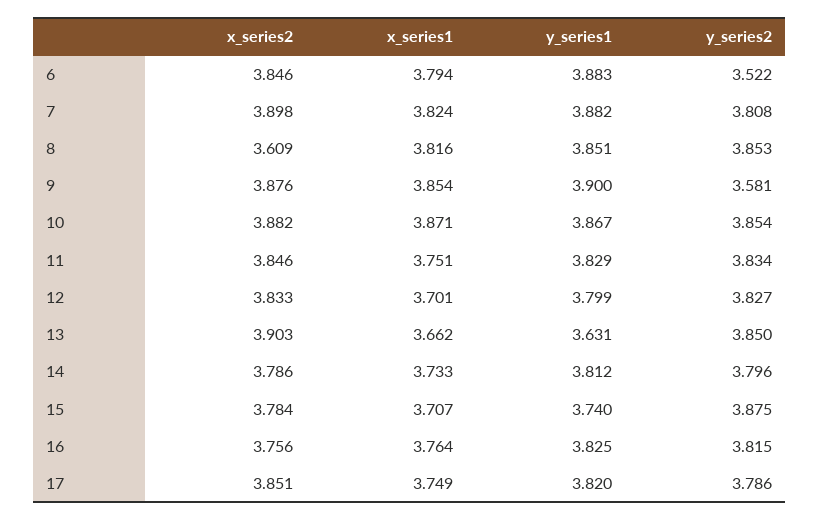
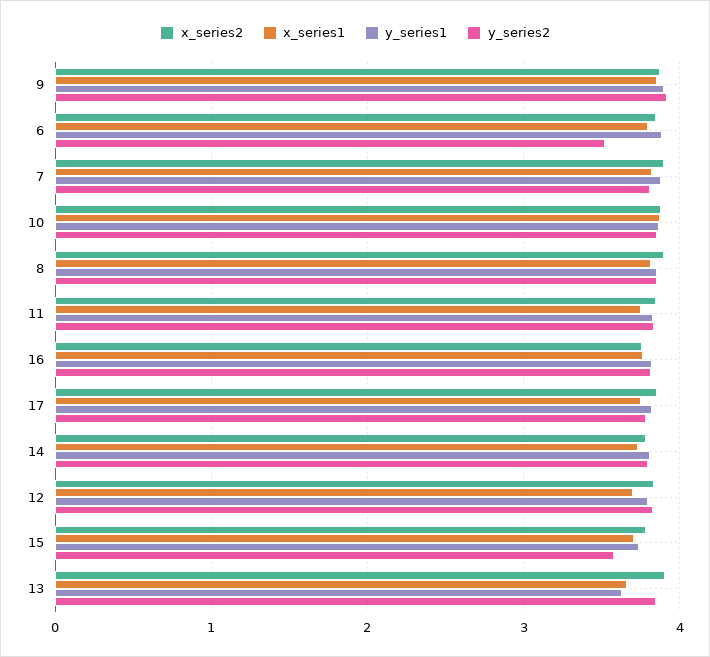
  {
    "x_series2": {
      "6": 3.846,
      "7": 3.898,
-     "8": 3.609,
+     "8": 3.9,
      "9": 3.876,
      "10": 3.882,
      "11": 3.846,
      "12": 3.833,
      "13": 3.903,
      "14": 3.786,
      "15": 3.784,
      "16": 3.756,
      "17": 3.851
    },
    "x_series1": {
      "6": 3.794,
      "7": 3.824,
      "8": 3.816,
      "9": 3.854,
      "10": 3.871,
      "11": 3.751,
      "12": 3.701,
      "13": 3.662,
      "14": 3.733,
      "15": 3.707,
      "16": 3.764,
      "17": 3.749
    },
    "y_series1": {
      "6": 3.883,
      "7": 3.882,
      "8": 3.851,
      "9": 3.9,
      "10": 3.867,
      "11": 3.829,
      "12": 3.799,
      "13": 3.631,
      "14": 3.812,
      "15": 3.74,
      "16": 3.825,
      "17": 3.82
    },
    "y_series2": {
      "6": 3.522,
      "7": 3.808,
      "8": 3.853,
-     "9": 3.581,
+     "9": 3.9,
      "10": 3.854,
      "11": 3.834,
      "12": 3.827,
      "13": 3.85,
      "14": 3.796,
-     "15": 3.875,
+     "15": 3.6,
      "16": 3.815,
      "17": 3.786
    }
  }

